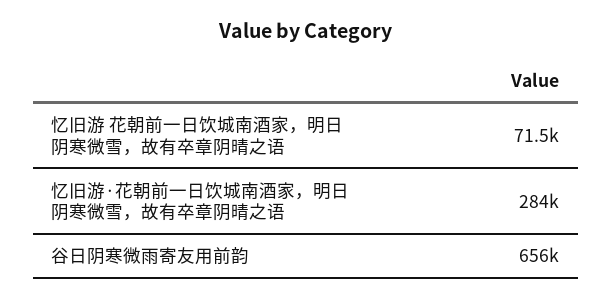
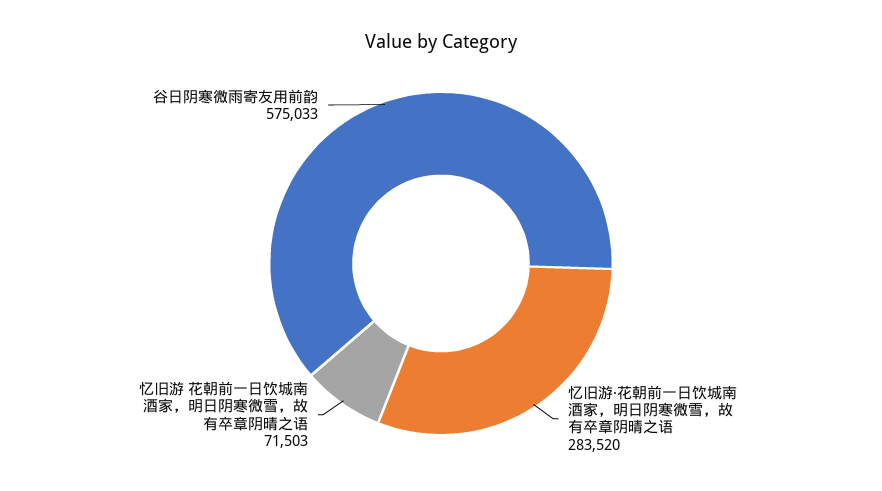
  {
    "忆旧游 花朝前一日饮城南酒家，明日阴寒微雪，故有卒章阴晴之语": 71503,
    "忆旧游·花朝前一日饮城南酒家，明日阴寒微雪，故有卒章阴晴之语": 283520,
-   "谷日阴寒微雨寄友用前韵": 656000
+   "谷日阴寒微雨寄友用前韵": 575033
  }

